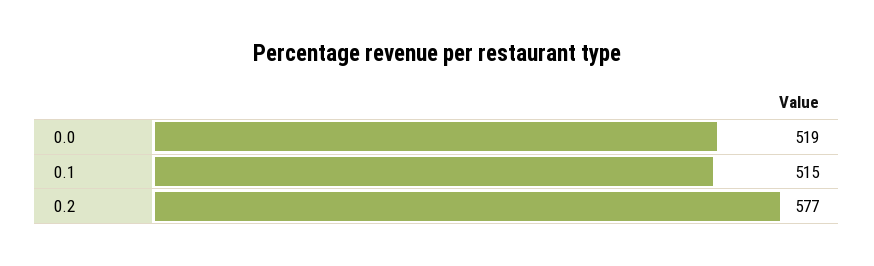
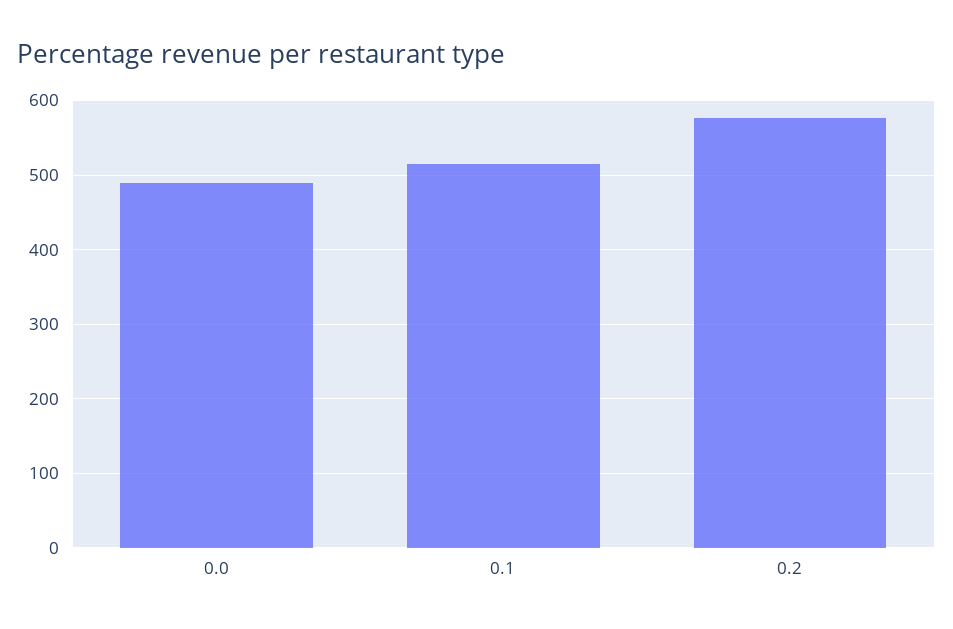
  {
-   "0.0": 519,
+   "0.0": 490,
    "0.1": 515,
    "0.2": 577
  }

